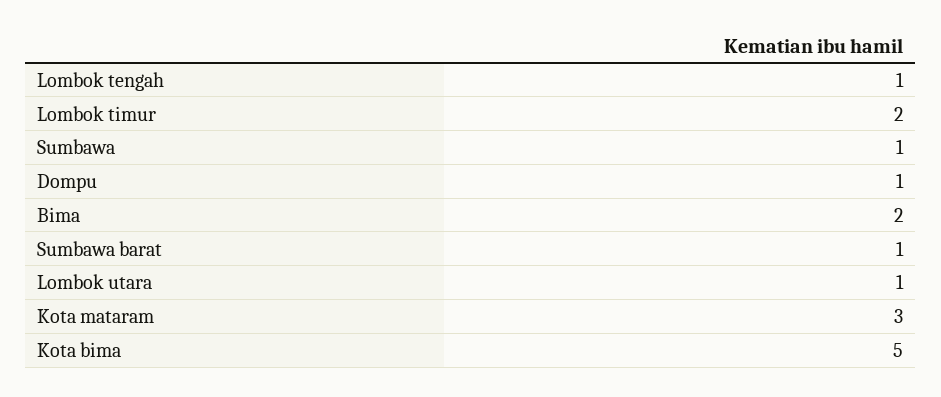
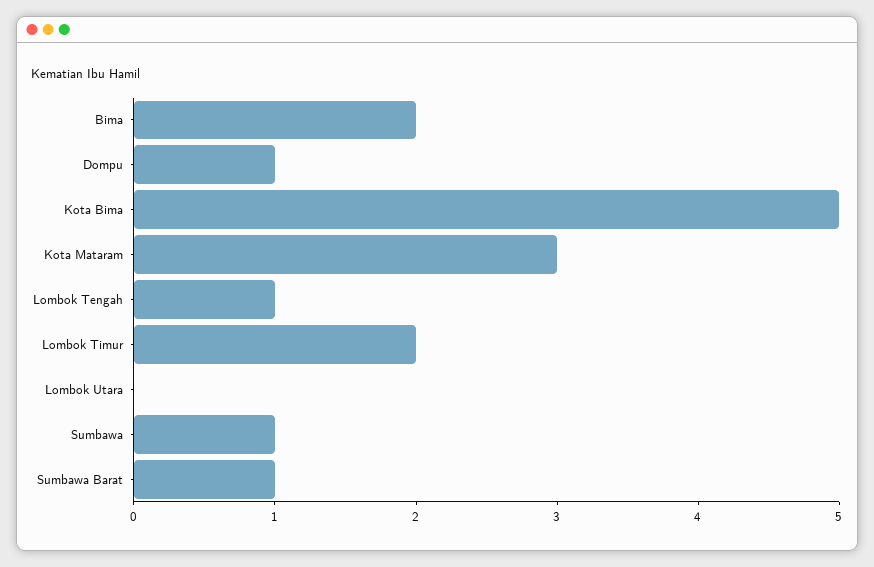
  {
    "Lombok tengah": 1,
    "Lombok timur": 2,
    "Sumbawa": 1,
    "Dompu": 1,
    "Bima": 2,
    "Sumbawa barat": 1,
-   "Lombok utara": 1,
+   "Lombok utara": 0,
    "Kota mataram": 3,
    "Kota bima": 5
  }

